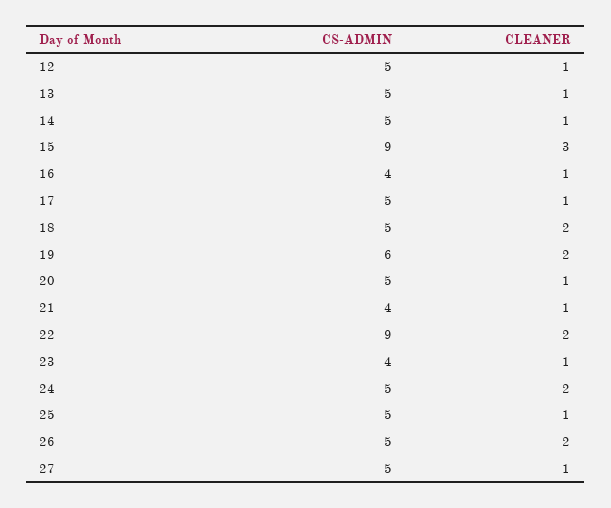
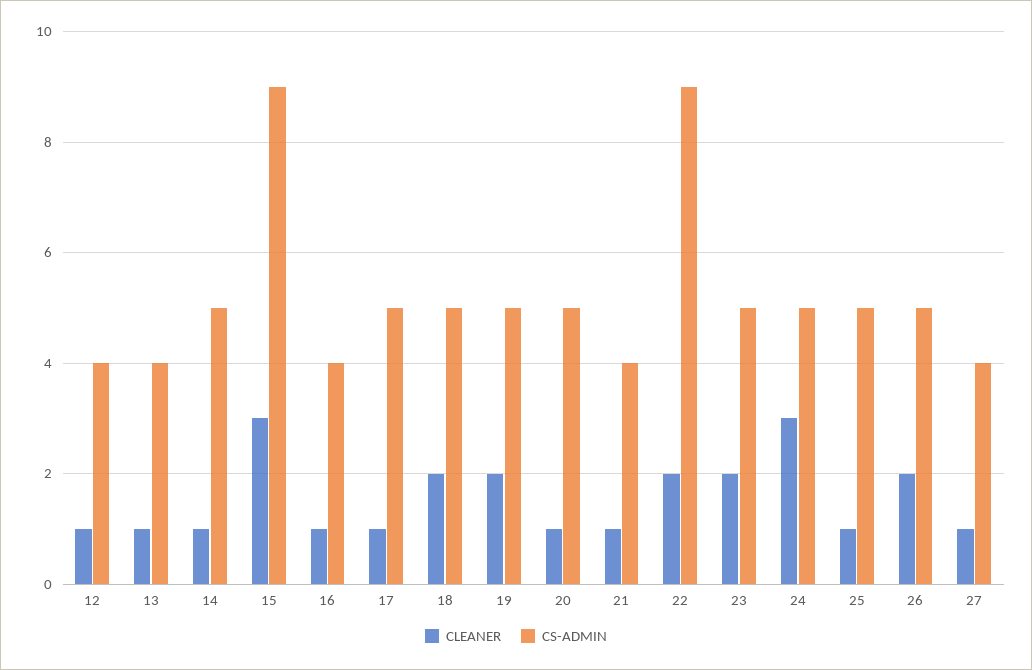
  {
    "CS-ADMIN": {
-     "12": 5,
+     "12": 4,
-     "13": 5,
+     "13": 4,
      "14": 5,
      "15": 9,
      "16": 4,
      "17": 5,
      "18": 5,
-     "19": 6,
+     "19": 5,
      "20": 5,
      "21": 4,
      "22": 9,
-     "23": 4,
+     "23": 5,
      "24": 5,
      "25": 5,
      "26": 5,
-     "27": 5
+     "27": 4
    },
    "CLEANER": {
      "12": 1,
      "13": 1,
      "14": 1,
      "15": 3,
      "16": 1,
      "17": 1,
      "18": 2,
      "19": 2,
      "20": 1,
      "21": 1,
      "22": 2,
-     "23": 1,
+     "23": 2,
-     "24": 2,
+     "24": 3,
      "25": 1,
      "26": 2,
      "27": 1
    }
  }

